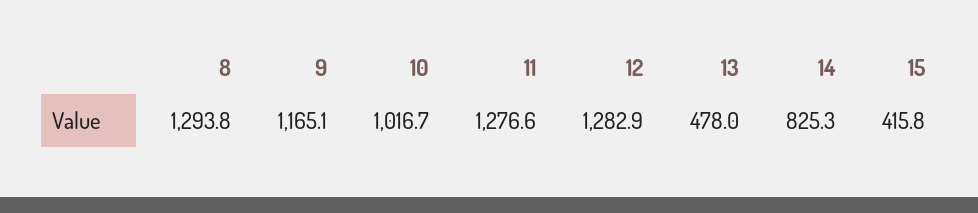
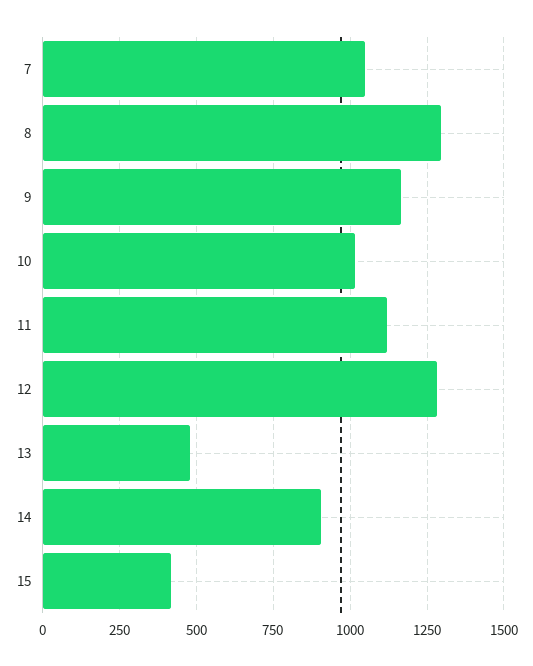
  {
    "8": 1293.8,
    "9": 1165.1,
    "10": 1016.7,
-   "11": 1276.6,
+   "11": 1125,
    "12": 1282.9,
    "13": 478,
-   "14": 825.3,
+   "14": 900,
-   "15": 415.8
+   "15": 415.8,
+   "7": 1050
  }

